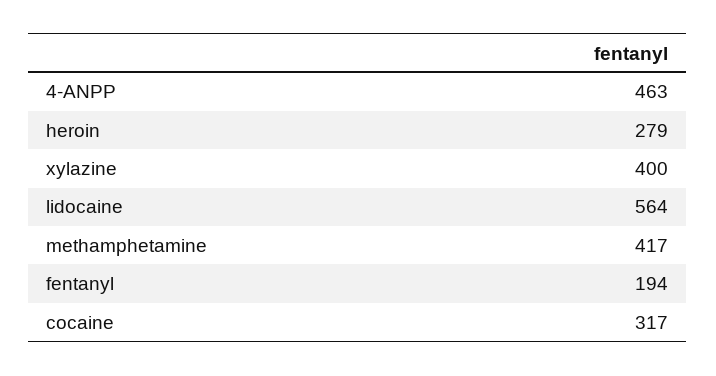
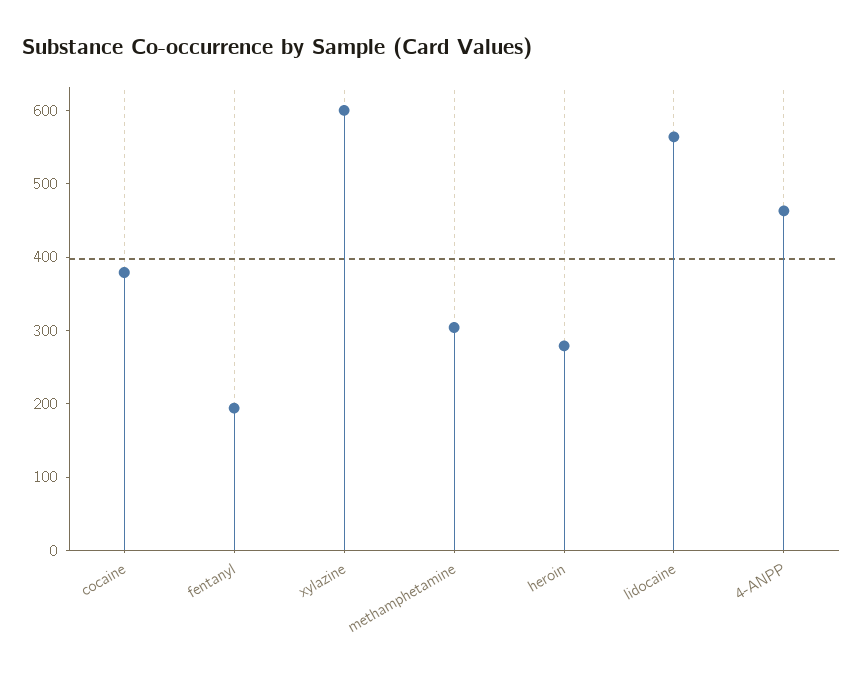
  {
    "4-ANPP": 463,
    "heroin": 279,
-   "xylazine": 400,
+   "xylazine": 600,
    "lidocaine": 564,
-   "methamphetamine": 417,
+   "methamphetamine": 300,
    "fentanyl": 194,
-   "cocaine": 317
+   "cocaine": 380
  }

